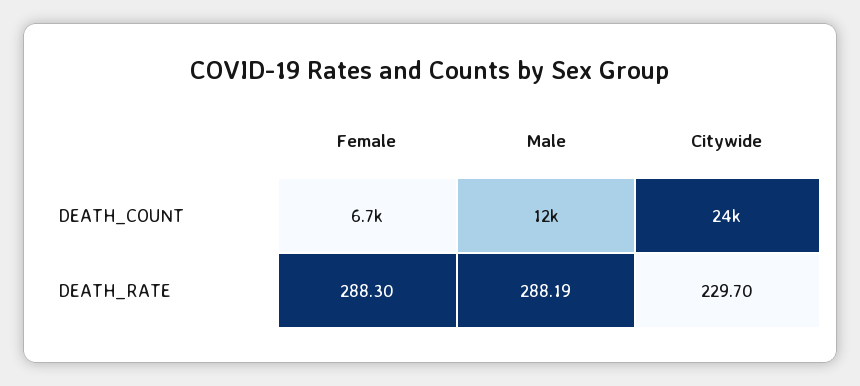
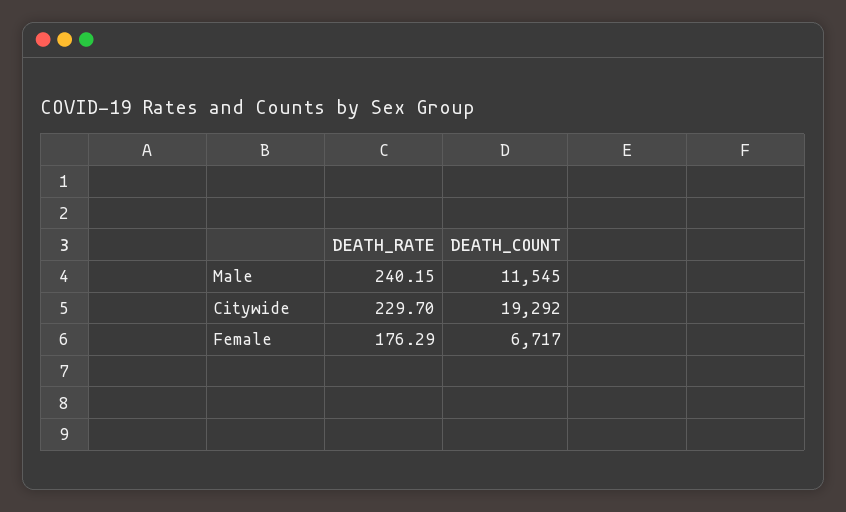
  {
    "Female": {
      "DEATH_COUNT": 6717,
-     "DEATH_RATE": 288.3
+     "DEATH_RATE": 176.29
    },
    "Male": {
      "DEATH_COUNT": 11545,
-     "DEATH_RATE": 288.19
+     "DEATH_RATE": 240.15
    },
    "Citywide": {
-     "DEATH_COUNT": 24000,
+     "DEATH_COUNT": 19292,
      "DEATH_RATE": 229.7
    }
  }

